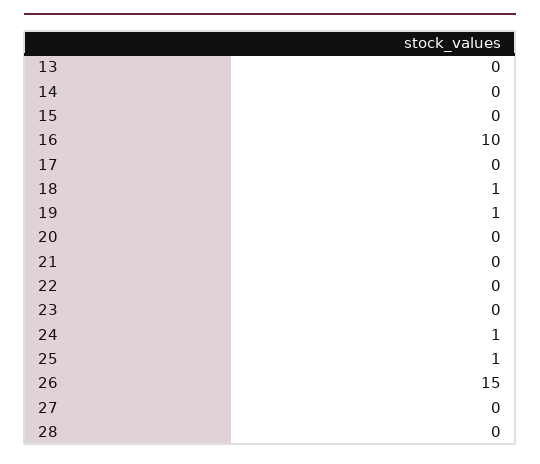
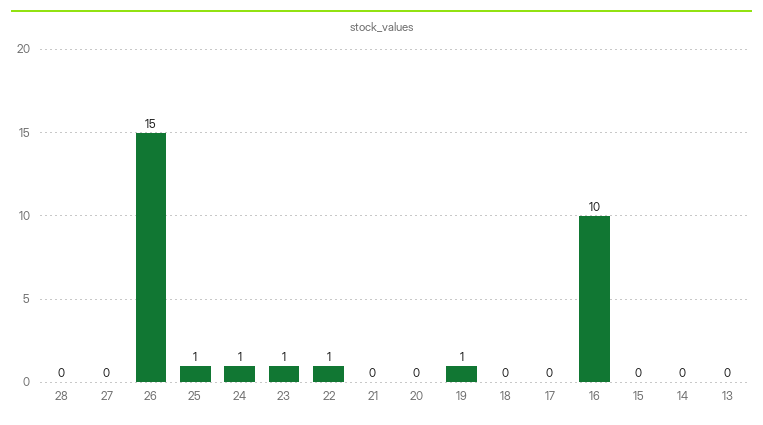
  {
    "13": 0,
    "14": 0,
    "15": 0,
    "16": 10,
    "17": 0,
-   "18": 1,
+   "18": 0,
    "19": 1,
    "20": 0,
    "21": 0,
-   "22": 0,
+   "22": 1,
-   "23": 0,
+   "23": 1,
    "24": 1,
    "25": 1,
    "26": 15,
    "27": 0,
    "28": 0
  }

